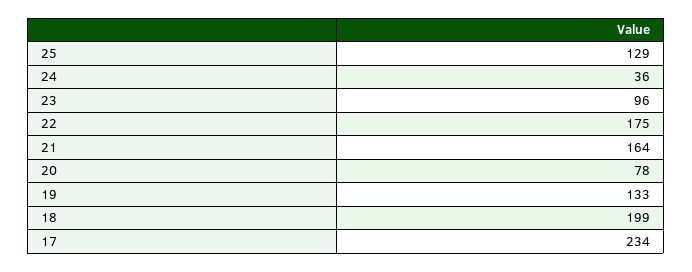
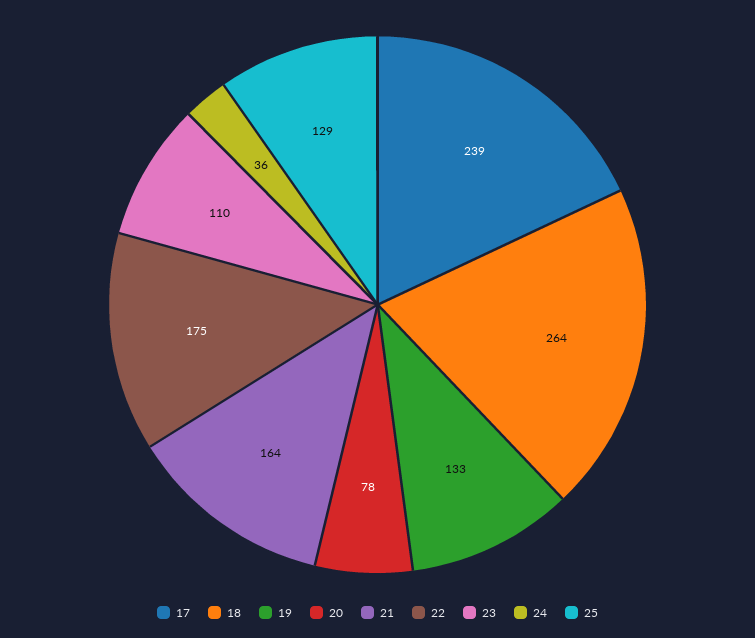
  {
    "25": 129,
    "24": 36,
-   "23": 96,
+   "23": 110,
    "22": 175,
    "21": 164,
    "20": 78,
    "19": 133,
-   "18": 199,
+   "18": 264,
-   "17": 234
+   "17": 239
  }

